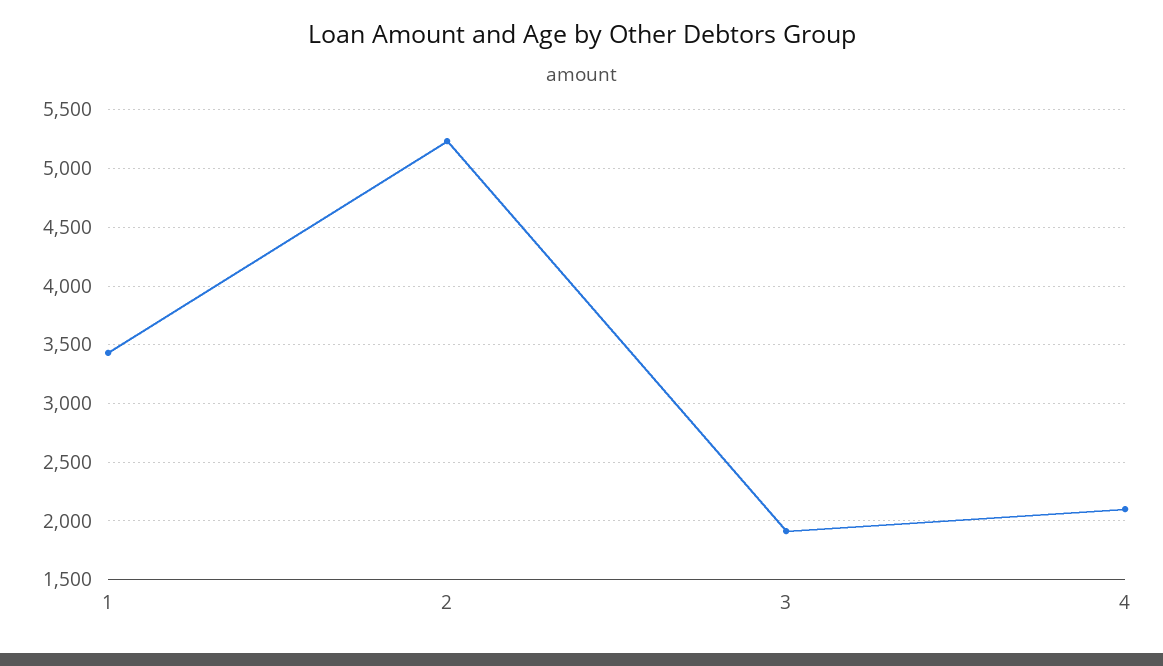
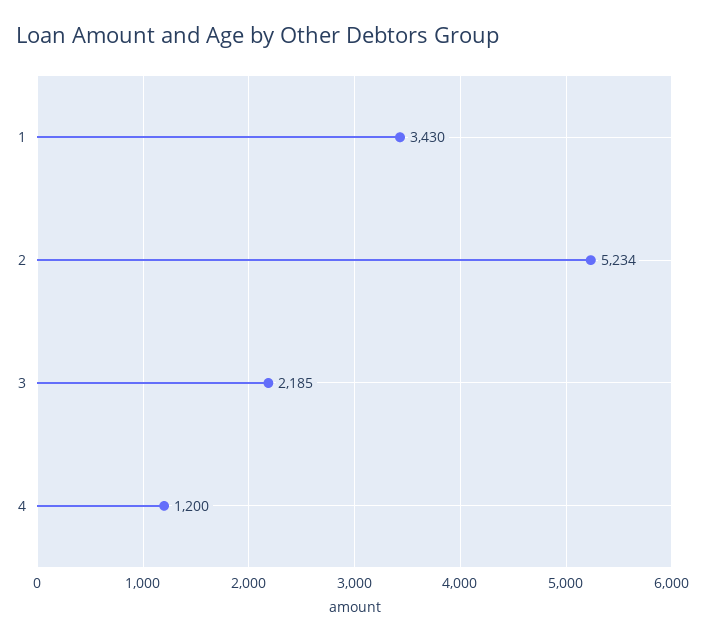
  {
    "1": 3430,
    "2": 5234,
-   "3": 1900,
+   "3": 2185,
-   "4": 2100
+   "4": 1200
  }

